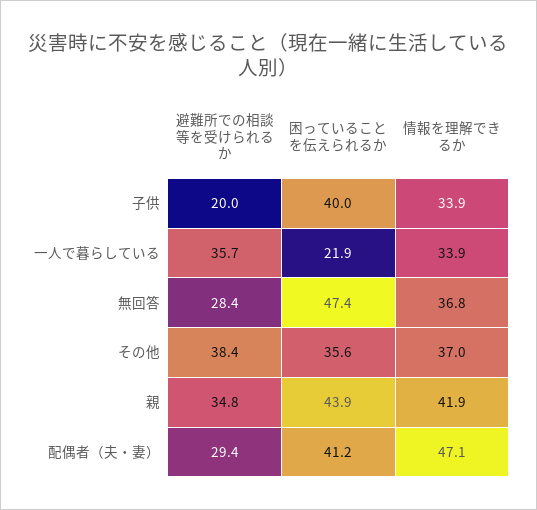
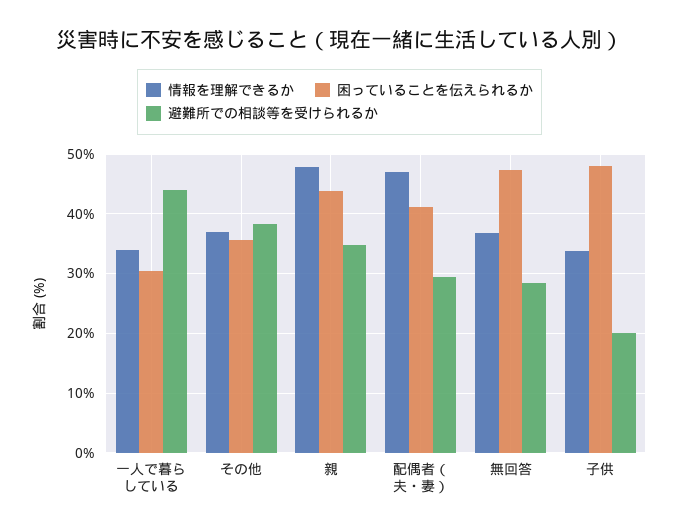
  {
    "避難所での相談等を受けられるか": {
      "子供": 20,
-     "一人で暮らしている": 35.7,
+     "一人で暮らしている": 44,
      "無回答": 28.4,
      "その他": 38.4,
      "親": 34.8,
      "配偶者（夫・妻）": 29.4
    },
    "困っていることを伝えられるか": {
-     "子供": 40,
+     "子供": 48,
-     "一人で暮らしている": 21.9,
+     "一人で暮らしている": 30,
      "無回答": 47.4,
      "その他": 35.6,
      "親": 43.9,
      "配偶者（夫・妻）": 41.2
    },
    "情報を理解できるか": {
      "子供": 33.9,
      "一人で暮らしている": 33.9,
      "無回答": 36.8,
      "その他": 37,
-     "親": 41.9,
+     "親": 48,
      "配偶者（夫・妻）": 47.1
    }
  }

